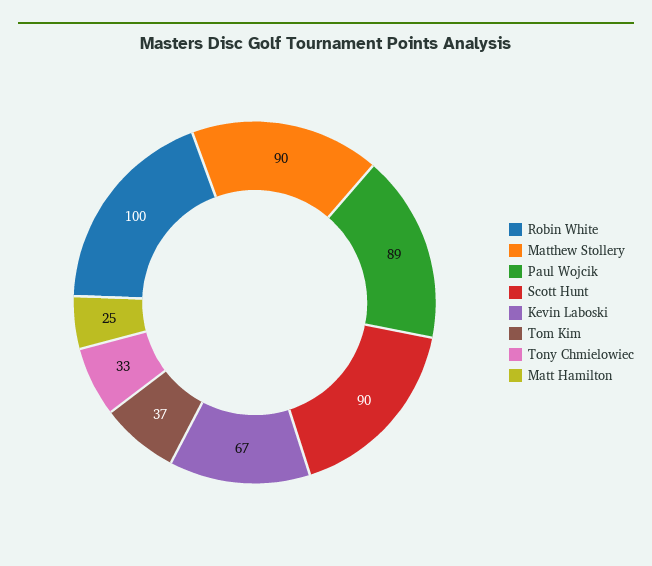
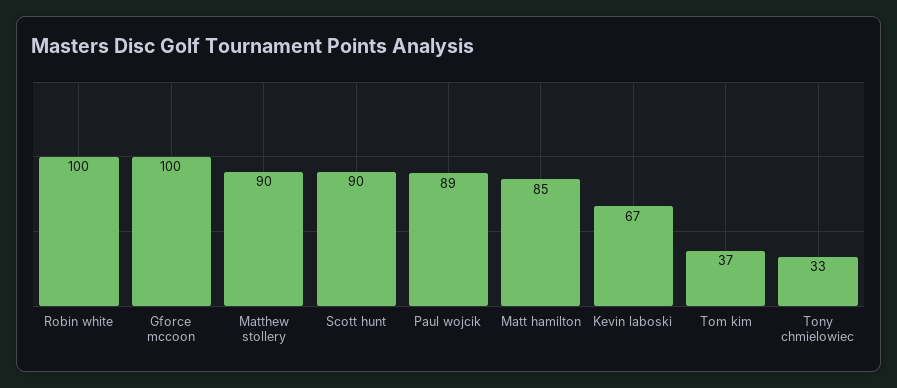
  {
    "Robin White": 100,
    "Matthew Stollery": 90,
    "Paul Wojcik": 89,
    "Scott Hunt": 90,
    "Kevin Laboski": 67,
    "Tom Kim": 37,
    "Tony Chmielowiec": 33,
-   "Matt Hamilton": 25
+   "Matt Hamilton": 85,
+   "Gforce mccoon": 100
  }

